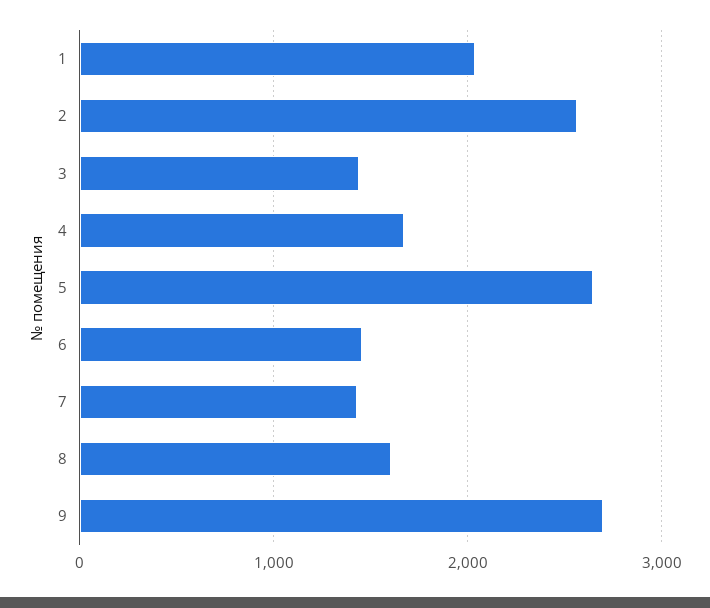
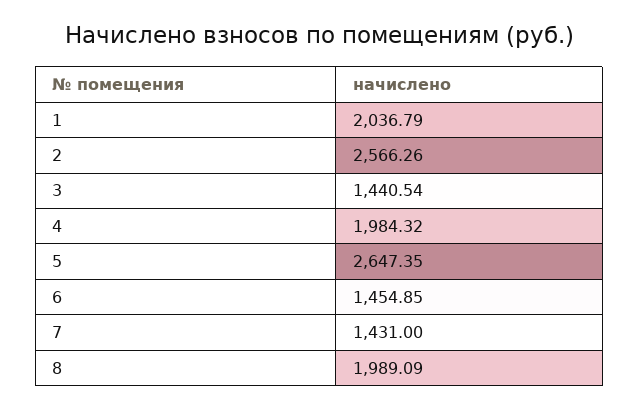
  {
    "1": 2036.79,
    "2": 2566.26,
    "3": 1440.54,
-   "4": 1700,
+   "4": 1984.32,
    "5": 2647.35,
    "6": 1454.85,
    "7": 1431,
-   "8": 1600,
+   "8": 1989.09
-   "9": 2700
  }

